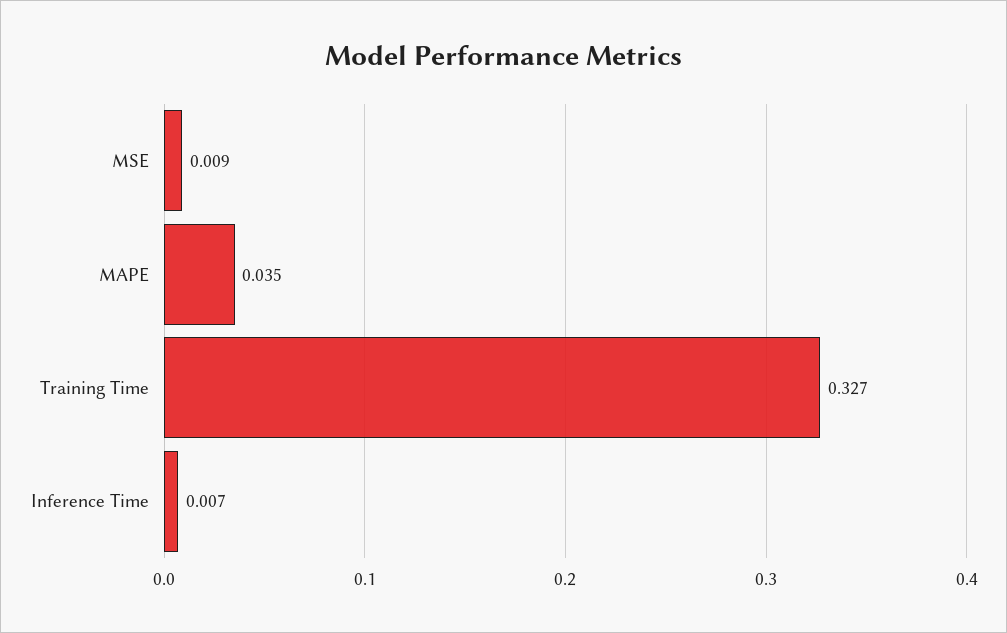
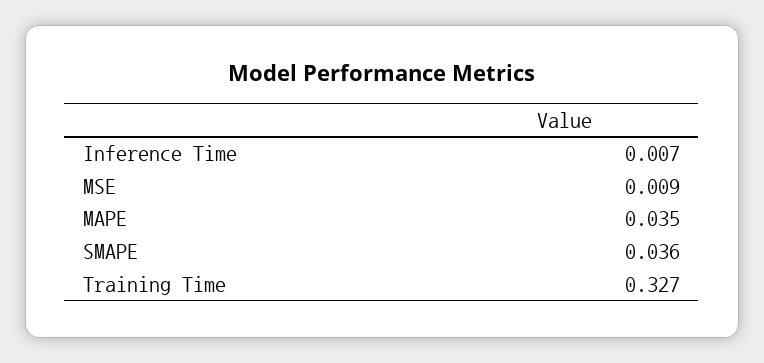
  {
    "MSE": 0.009,
    "MAPE": 0.035,
    "Training Time": 0.327,
-   "Inference Time": 0.007
+   "Inference Time": 0.007,
+   "SMAPE": 0.036
  }

